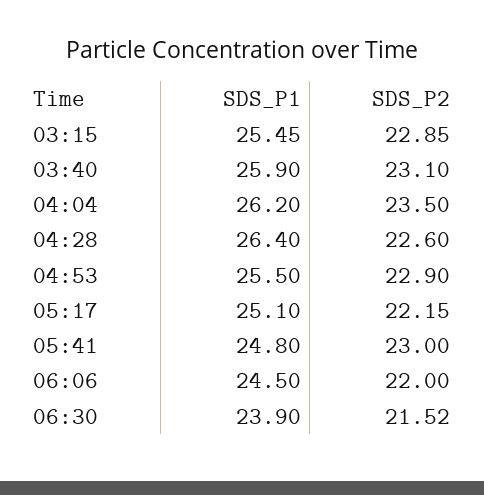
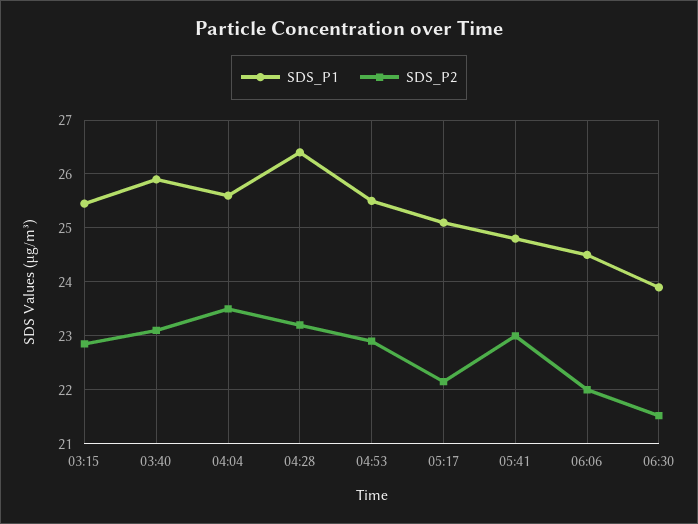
  {
    "SDS_P1": {
      "03:15": 25.45,
      "03:40": 25.9,
-     "04:04": 26.2,
+     "04:04": 25.6,
      "04:28": 26.4,
      "04:53": 25.5,
      "05:17": 25.1,
      "05:41": 24.8,
      "06:06": 24.5,
      "06:30": 23.9
    },
    "SDS_P2": {
      "03:15": 22.85,
      "03:40": 23.1,
      "04:04": 23.5,
-     "04:28": 22.6,
+     "04:28": 23.2,
      "04:53": 22.9,
      "05:17": 22.15,
      "05:41": 23,
      "06:06": 22,
      "06:30": 21.52
    }
  }

